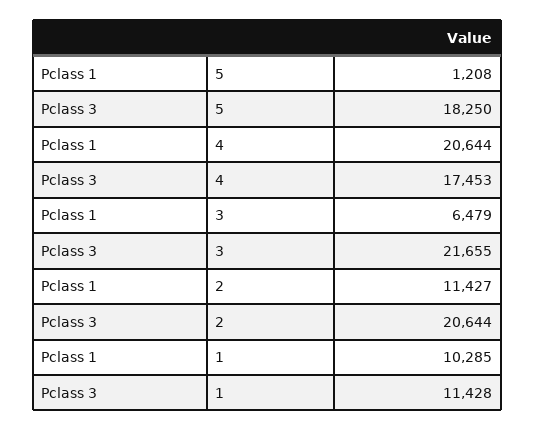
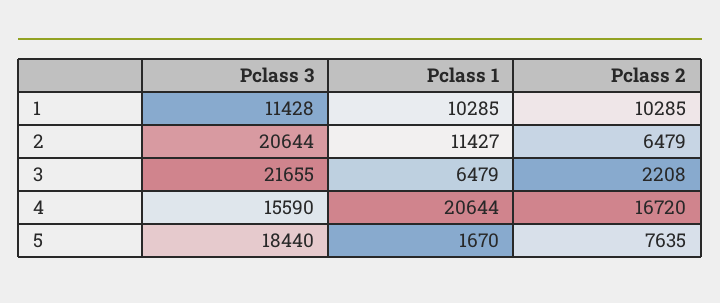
  {
    "Pclass 1": {
-     "5": 1208,
+     "5": 1670,
      "4": 20644,
      "3": 6479,
      "2": 11427,
      "1": 10285
    },
    "Pclass 3": {
-     "5": 18250,
+     "5": 18440,
-     "4": 17453,
+     "4": 15590,
      "3": 21655,
      "2": 20644,
      "1": 11428
-   }
+   },
+   "Pclass 2": {
+     "1": 10285,
+     "2": 6479,
+     "3": 2208,
+     "4": 16720,
+     "5": 7635
+   }
  }

